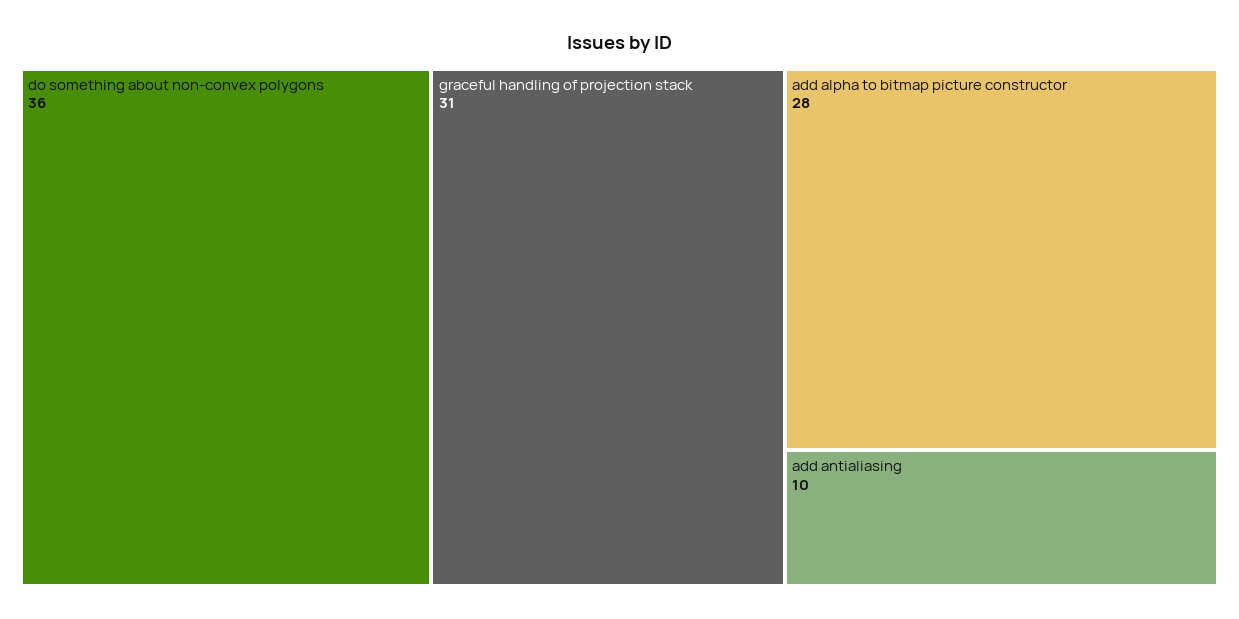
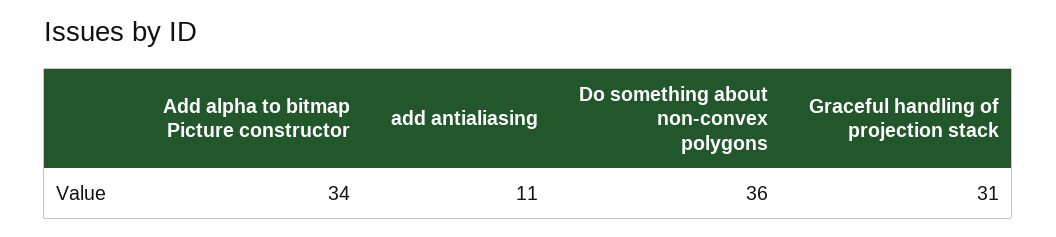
  {
    "do something about non-convex polygons": 36,
    "graceful handling of projection stack": 31,
-   "add alpha to bitmap picture constructor": 28,
+   "add alpha to bitmap picture constructor": 34,
-   "add antialiasing": 10
+   "add antialiasing": 11
  }

